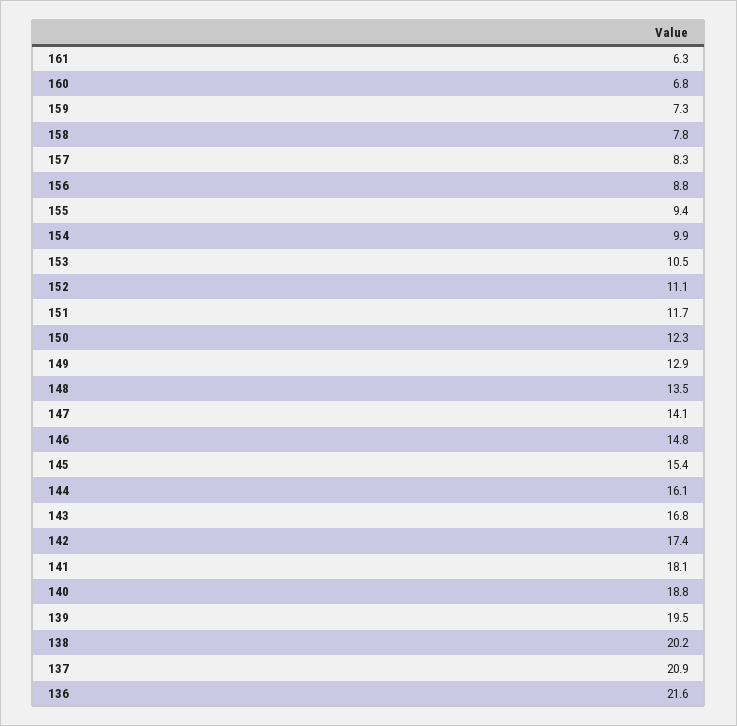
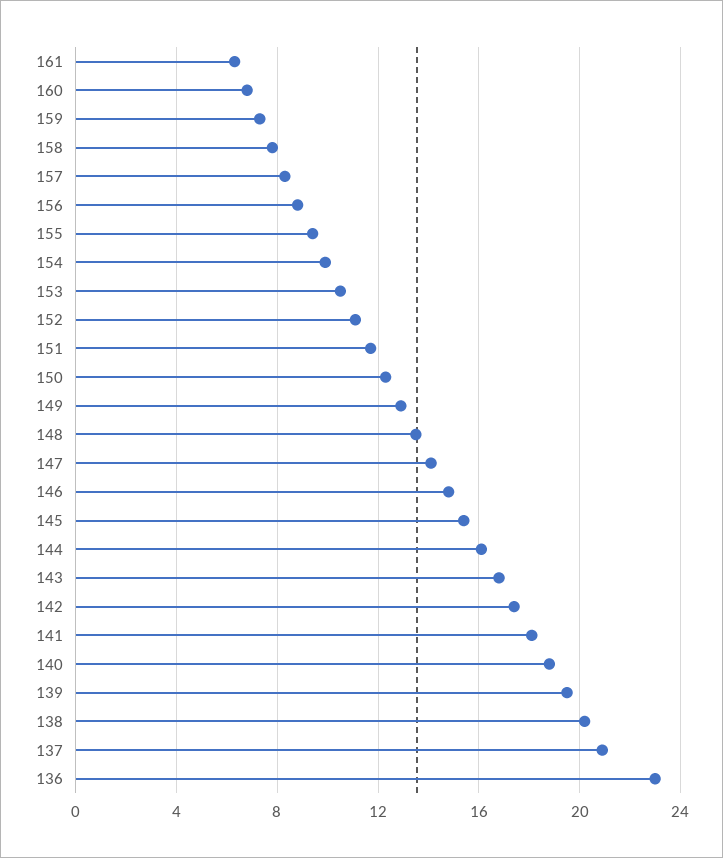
  {
    "161": 6.3,
    "160": 6.8,
    "159": 7.3,
    "158": 7.8,
    "157": 8.3,
    "156": 8.8,
    "155": 9.4,
    "154": 9.9,
    "153": 10.5,
    "152": 11.1,
    "151": 11.7,
    "150": 12.3,
    "149": 12.9,
    "148": 13.5,
    "147": 14.1,
    "146": 14.8,
    "145": 15.4,
    "144": 16.1,
    "143": 16.8,
    "142": 17.4,
    "141": 18.1,
    "140": 18.8,
    "139": 19.5,
    "138": 20.2,
    "137": 20.9,
-   "136": 21.6
+   "136": 23
  }

